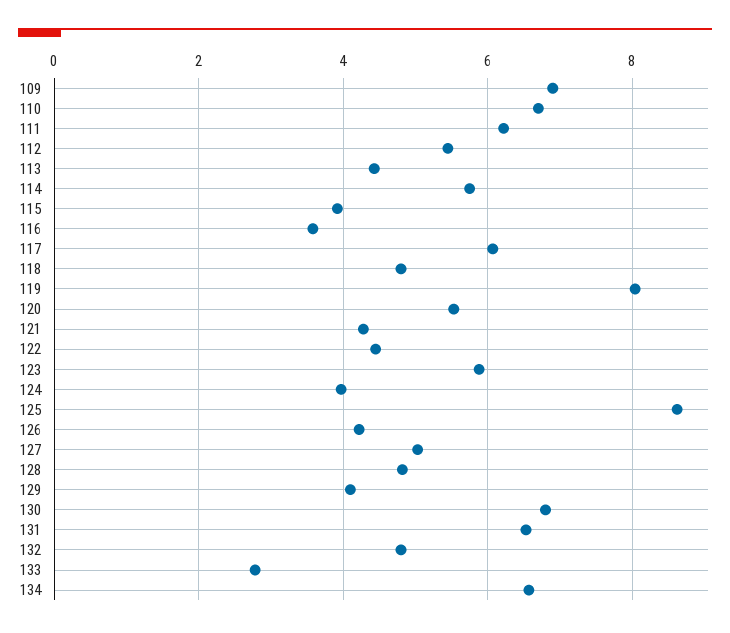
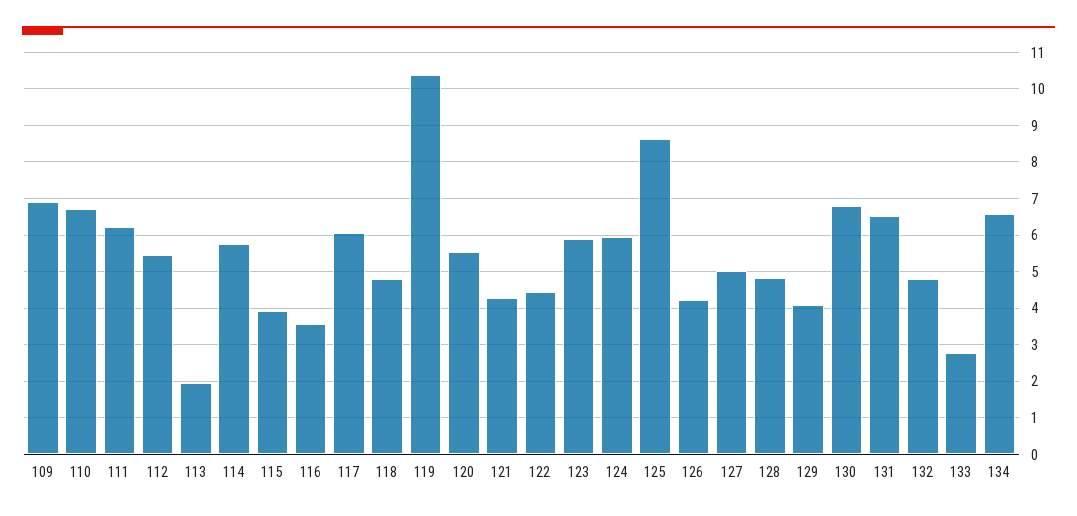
  {
    "109": 7,
    "110": 6.8,
    "111": 6.2,
    "112": 5.4,
-   "113": 4.4,
+   "113": 2,
    "114": 5.8,
    "115": 4,
    "116": 3.6,
    "117": 6,
    "118": 4.8,
-   "119": 8,
+   "119": 10.4,
    "120": 5.6,
    "121": 4.2,
    "122": 4.4,
    "123": 5.8,
-   "124": 4,
+   "124": 6,
    "125": 8.6,
    "126": 4.2,
    "127": 5,
    "128": 4.8,
    "129": 4.2,
    "130": 6.8,
    "131": 6.6,
    "132": 4.8,
    "133": 2.8,
    "134": 6.6
  }

